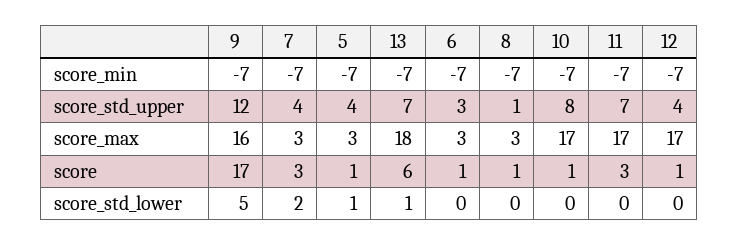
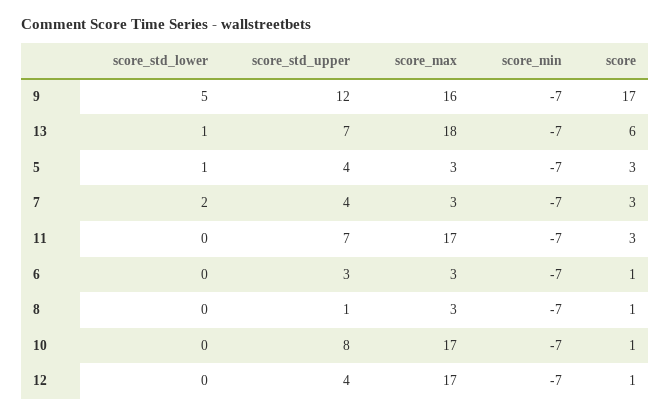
  {
    "9": {
      "score_min": -7,
      "score_std_upper": 12,
      "score_max": 16,
      "score": 17,
      "score_std_lower": 5
    },
    "7": {
      "score_min": -7,
      "score_std_upper": 4,
      "score_max": 3,
      "score": 3,
      "score_std_lower": 2
    },
    "5": {
      "score_min": -7,
      "score_std_upper": 4,
      "score_max": 3,
-     "score": 1,
+     "score": 3,
      "score_std_lower": 1
    },
    "13": {
      "score_min": -7,
      "score_std_upper": 7,
      "score_max": 18,
      "score": 6,
      "score_std_lower": 1
    },
    "6": {
      "score_min": -7,
      "score_std_upper": 3,
      "score_max": 3,
      "score": 1,
      "score_std_lower": 0
    },
    "8": {
      "score_min": -7,
      "score_std_upper": 1,
      "score_max": 3,
      "score": 1,
      "score_std_lower": 0
    },
    "10": {
      "score_min": -7,
      "score_std_upper": 8,
      "score_max": 17,
      "score": 1,
      "score_std_lower": 0
    },
    "11": {
      "score_min": -7,
      "score_std_upper": 7,
      "score_max": 17,
      "score": 3,
      "score_std_lower": 0
    },
    "12": {
      "score_min": -7,
      "score_std_upper": 4,
      "score_max": 17,
      "score": 1,
      "score_std_lower": 0
    }
  }

